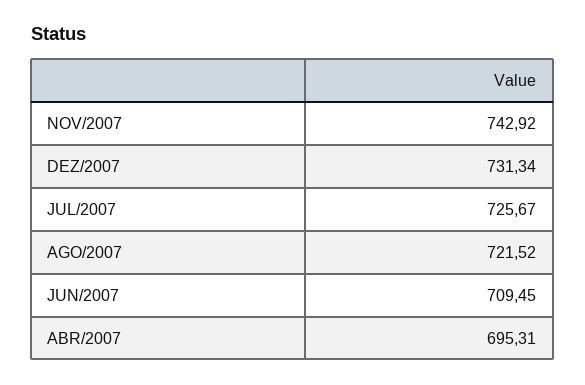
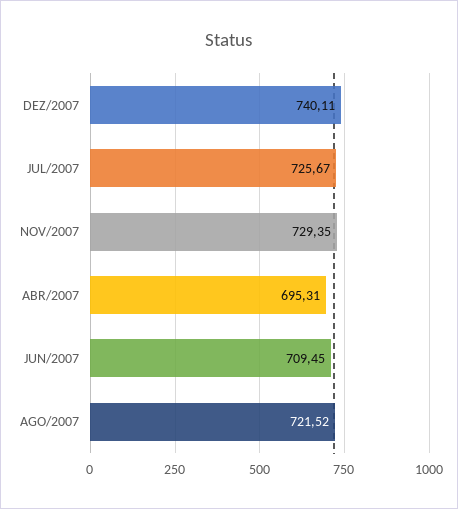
  {
-   "NOV/2007": 742.92,
+   "NOV/2007": 729.35,
-   "DEZ/2007": 731.34,
+   "DEZ/2007": 740.11,
    "JUL/2007": 725.67,
    "AGO/2007": 721.52,
    "JUN/2007": 709.45,
    "ABR/2007": 695.31
  }

